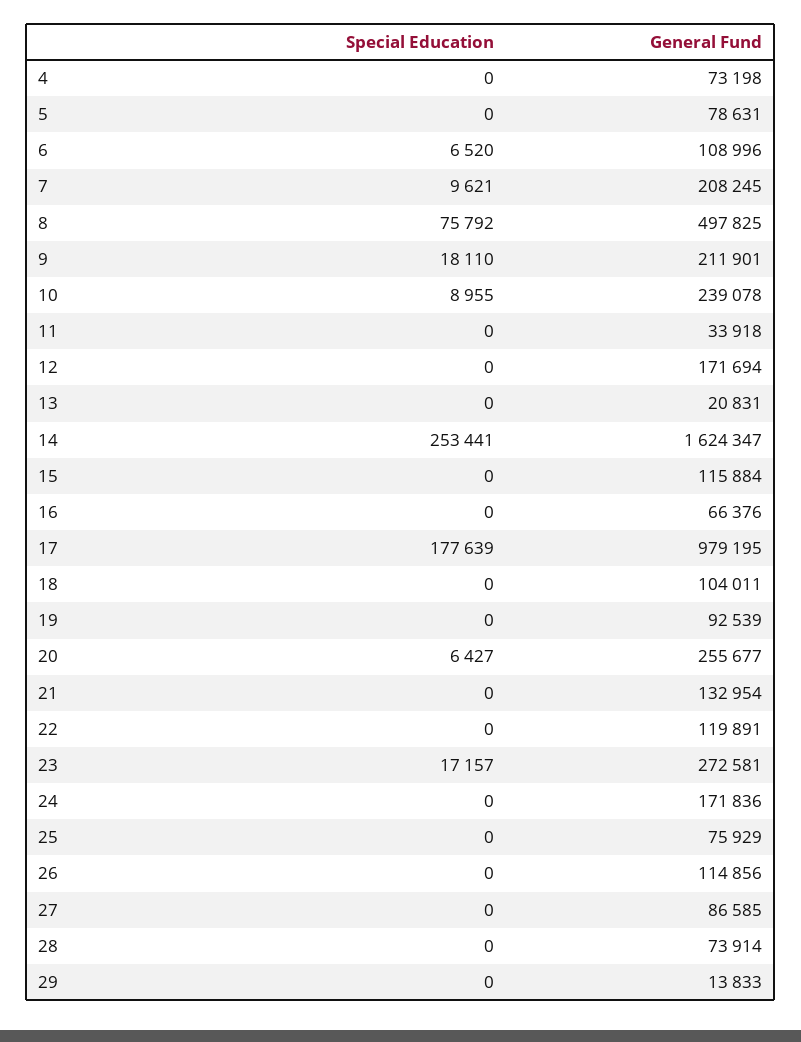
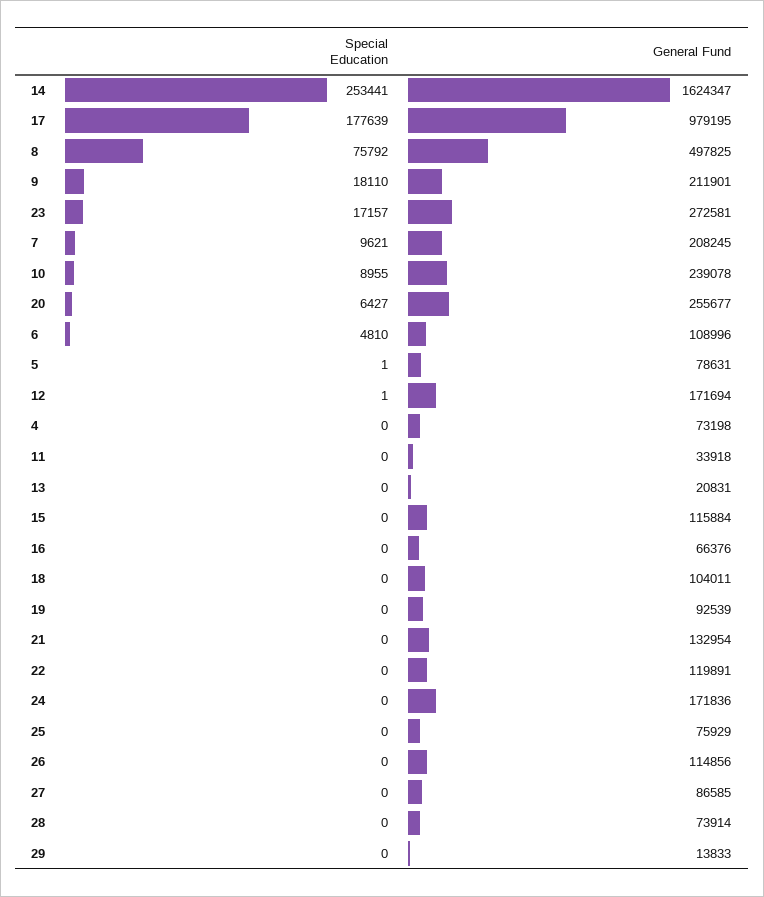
  {
    "Special Education": {
      "4": 0,
-     "5": 0,
+     "5": 1,
-     "6": 6520,
+     "6": 4810,
      "7": 9621,
      "8": 75792,
      "9": 18110,
      "10": 8955,
      "11": 0,
-     "12": 0,
+     "12": 1,
      "13": 0,
      "14": 253441,
      "15": 0,
      "16": 0,
      "17": 177639,
      "18": 0,
      "19": 0,
      "20": 6427,
      "21": 0,
      "22": 0,
      "23": 17157,
      "24": 0,
      "25": 0,
      "26": 0,
      "27": 0,
      "28": 0,
      "29": 0
    },
    "General Fund": {
      "4": 73198,
      "5": 78631,
      "6": 108996,
      "7": 208245,
      "8": 497825,
      "9": 211901,
      "10": 239078,
      "11": 33918,
      "12": 171694,
      "13": 20831,
      "14": 1624347,
      "15": 115884,
      "16": 66376,
      "17": 979195,
      "18": 104011,
      "19": 92539,
      "20": 255677,
      "21": 132954,
      "22": 119891,
      "23": 272581,
      "24": 171836,
      "25": 75929,
      "26": 114856,
      "27": 86585,
      "28": 73914,
      "29": 13833
    }
  }

